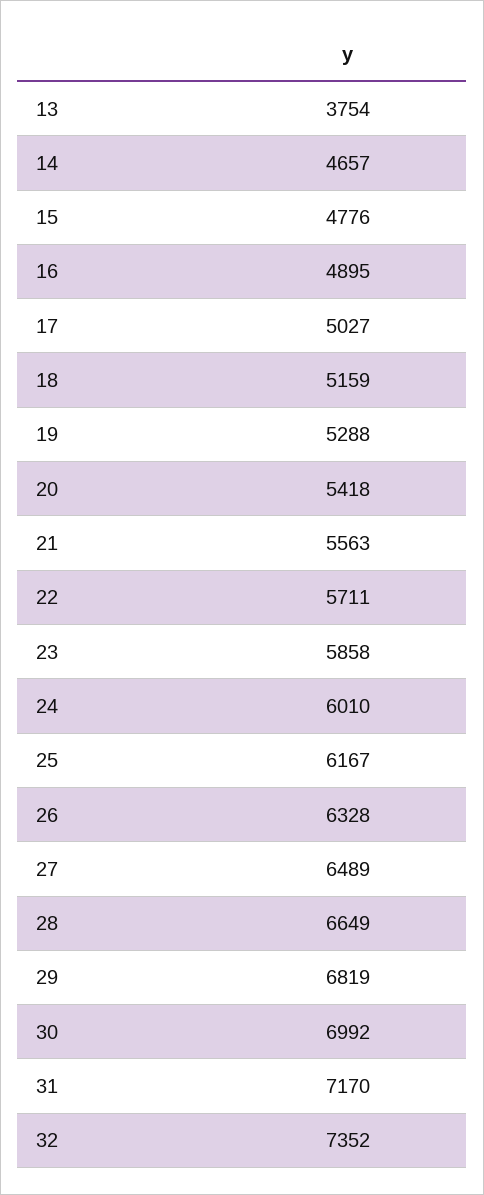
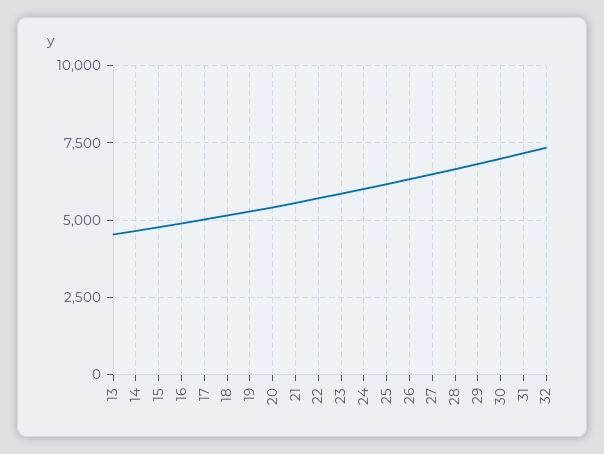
  {
-   "13": 3754,
+   "13": 4500,
    "14": 4657,
    "15": 4776,
    "16": 4895,
    "17": 5027,
    "18": 5159,
    "19": 5288,
    "20": 5418,
    "21": 5563,
    "22": 5711,
    "23": 5858,
    "24": 6010,
    "25": 6167,
    "26": 6328,
    "27": 6489,
    "28": 6649,
    "29": 6819,
    "30": 6992,
    "31": 7170,
    "32": 7352
  }

